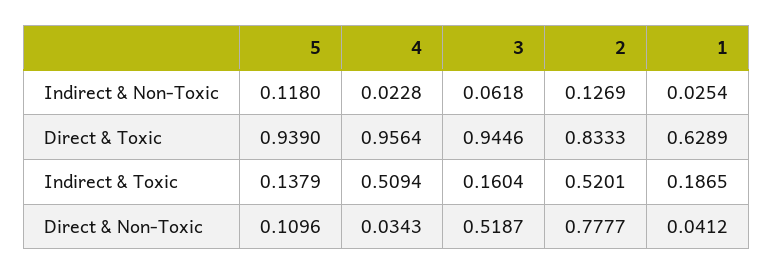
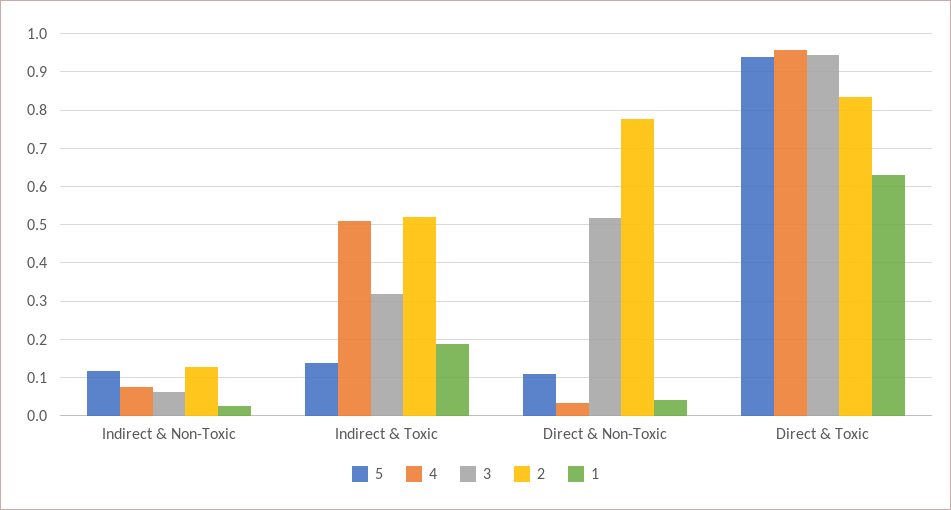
  {
    "5": {
      "Indirect & Non-Toxic": 0.118,
      "Direct & Toxic": 0.939,
      "Indirect & Toxic": 0.1379,
      "Direct & Non-Toxic": 0.1096
    },
    "4": {
-     "Indirect & Non-Toxic": 0.0228,
+     "Indirect & Non-Toxic": 0.08,
      "Direct & Toxic": 0.9564,
      "Indirect & Toxic": 0.5094,
      "Direct & Non-Toxic": 0.0343
    },
    "3": {
      "Indirect & Non-Toxic": 0.0618,
      "Direct & Toxic": 0.9446,
-     "Indirect & Toxic": 0.1604,
+     "Indirect & Toxic": 0.32,
      "Direct & Non-Toxic": 0.5187
    },
    "2": {
      "Indirect & Non-Toxic": 0.1269,
      "Direct & Toxic": 0.8333,
      "Indirect & Toxic": 0.5201,
      "Direct & Non-Toxic": 0.7777
    },
    "1": {
      "Indirect & Non-Toxic": 0.0254,
      "Direct & Toxic": 0.6289,
      "Indirect & Toxic": 0.1865,
      "Direct & Non-Toxic": 0.0412
    }
  }

